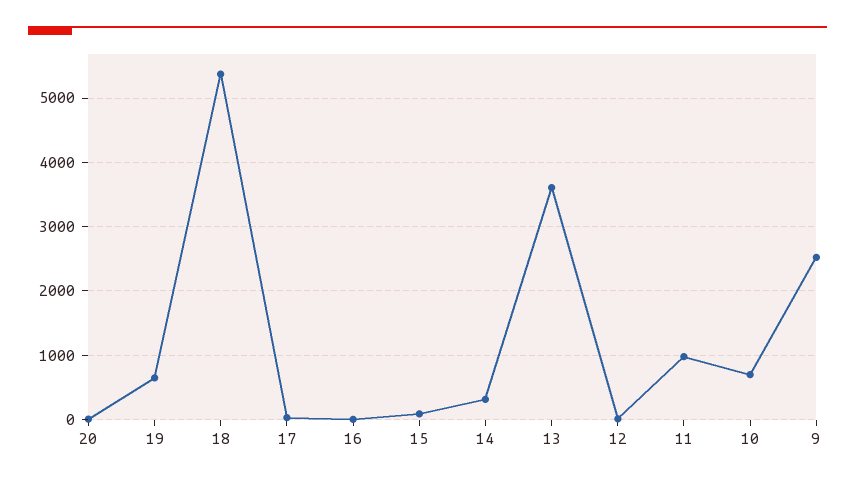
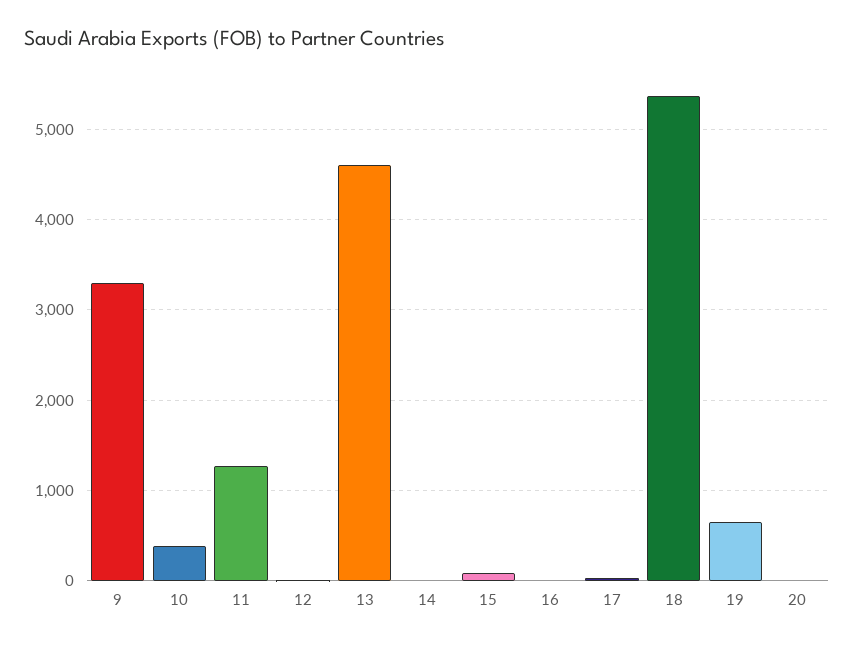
  {
    "20": 0,
    "19": 600,
    "18": 5400,
    "17": 0,
    "16": 0,
    "15": 100,
-   "14": 300,
+   "14": 0,
-   "13": 3600,
+   "13": 4600,
    "12": 0,
-   "11": 1000,
+   "11": 1300,
-   "10": 700,
+   "10": 400,
-   "9": 2500
+   "9": 3300
  }

